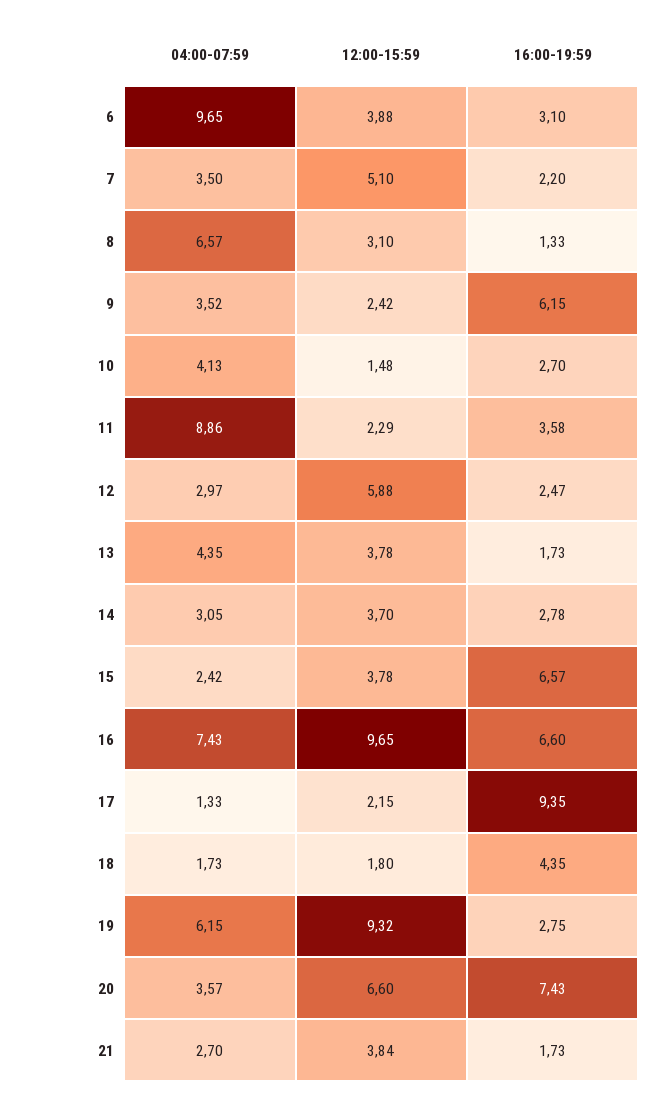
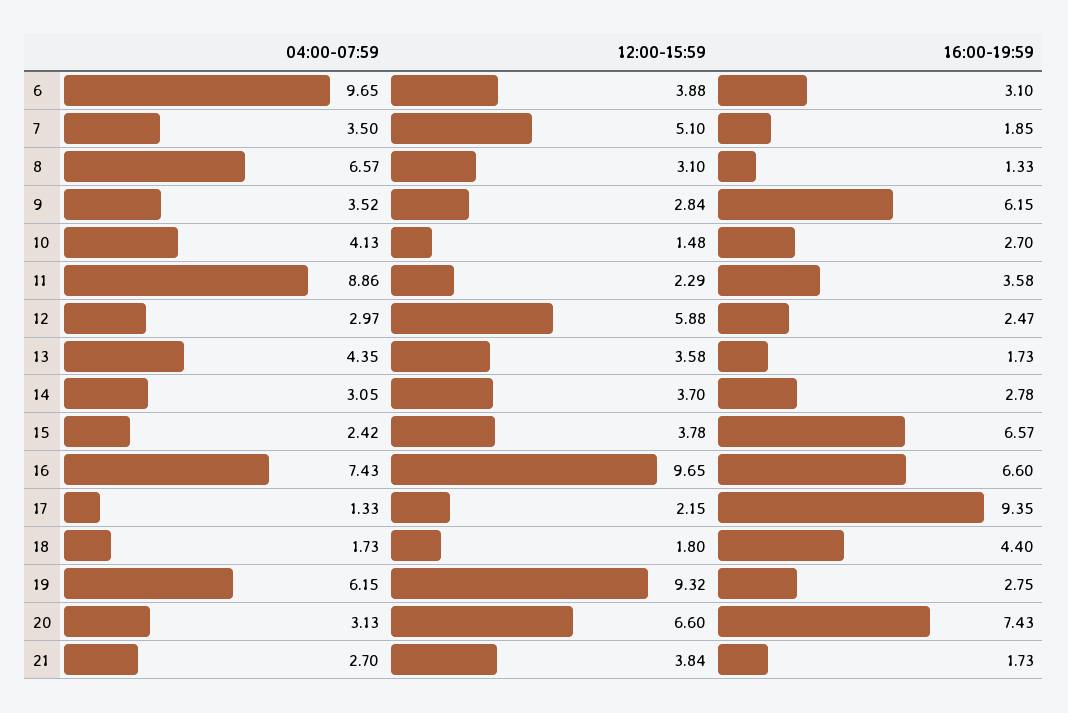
  {
    "04:00-07:59": {
      "6": 9.65,
      "7": 3.5,
      "8": 6.57,
      "9": 3.52,
      "10": 4.13,
      "11": 8.86,
      "12": 2.97,
      "13": 4.35,
      "14": 3.05,
      "15": 2.42,
      "16": 7.43,
      "17": 1.33,
      "18": 1.73,
      "19": 6.15,
-     "20": 3.57,
+     "20": 3.13,
      "21": 2.7
    },
    "12:00-15:59": {
      "6": 3.88,
      "7": 5.1,
      "8": 3.1,
-     "9": 2.42,
+     "9": 2.84,
      "10": 1.48,
      "11": 2.29,
      "12": 5.88,
-     "13": 3.78,
+     "13": 3.58,
      "14": 3.7,
      "15": 3.78,
      "16": 9.65,
      "17": 2.15,
      "18": 1.8,
      "19": 9.32,
      "20": 6.6,
      "21": 3.84
    },
    "16:00-19:59": {
      "6": 3.1,
-     "7": 2.2,
+     "7": 1.85,
      "8": 1.33,
      "9": 6.15,
      "10": 2.7,
      "11": 3.58,
      "12": 2.47,
      "13": 1.73,
      "14": 2.78,
      "15": 6.57,
      "16": 6.6,
      "17": 9.35,
-     "18": 4.35,
+     "18": 4.4,
      "19": 2.75,
      "20": 7.43,
      "21": 1.73
    }
  }

